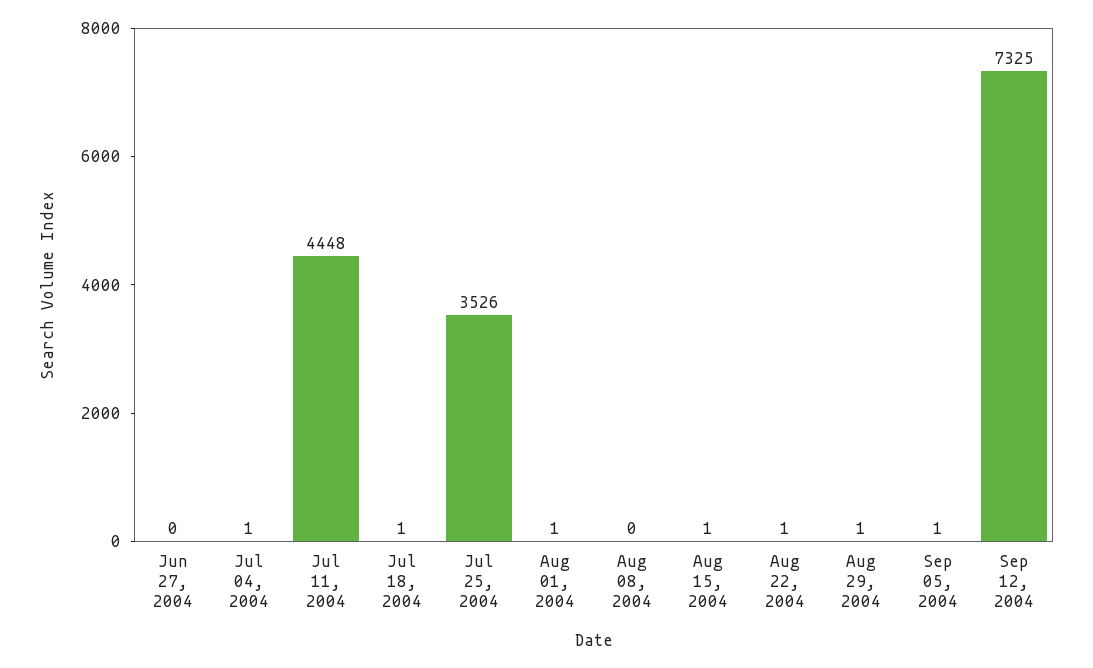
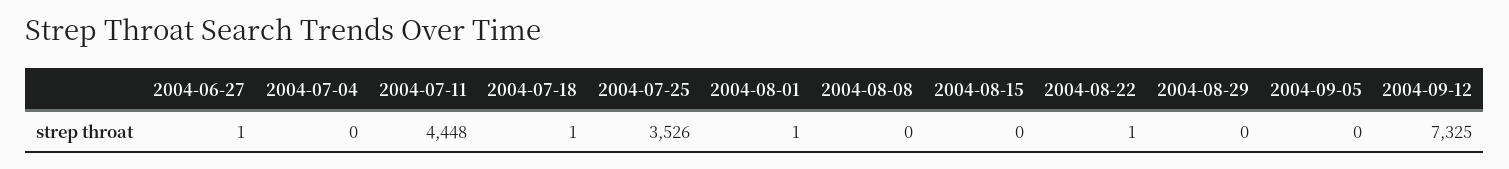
  {
-   "Jun 27, 2004": 0,
+   "Jun 27, 2004": 1,
-   "Jul 04, 2004": 1,
+   "Jul 04, 2004": 0,
    "Jul 11, 2004": 4448,
    "Jul 18, 2004": 1,
    "Jul 25, 2004": 3526,
    "Aug 01, 2004": 1,
    "Aug 08, 2004": 0,
-   "Aug 15, 2004": 1,
+   "Aug 15, 2004": 0,
    "Aug 22, 2004": 1,
-   "Aug 29, 2004": 1,
+   "Aug 29, 2004": 0,
-   "Sep 05, 2004": 1,
+   "Sep 05, 2004": 0,
    "Sep 12, 2004": 7325
  }

